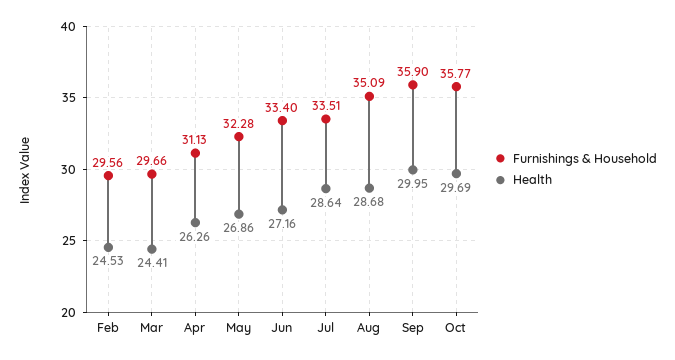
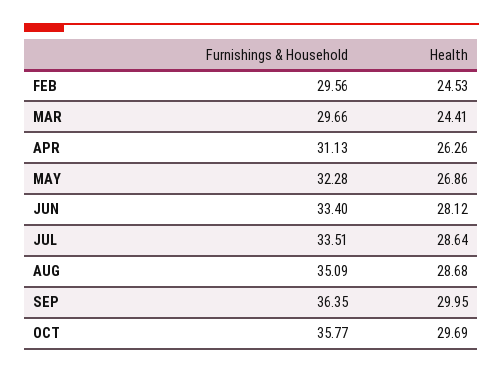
  {
    "Furnishings & Household": {
      "Feb": 29.56,
      "Mar": 29.66,
      "Apr": 31.13,
      "May": 32.28,
      "Jun": 33.4,
      "Jul": 33.51,
      "Aug": 35.09,
-     "Sep": 35.9,
+     "Sep": 36.35,
      "Oct": 35.77
    },
    "Health": {
      "Feb": 24.53,
      "Mar": 24.41,
      "Apr": 26.26,
      "May": 26.86,
-     "Jun": 27.16,
+     "Jun": 28.12,
      "Jul": 28.64,
      "Aug": 28.68,
      "Sep": 29.95,
      "Oct": 29.69
    }
  }

